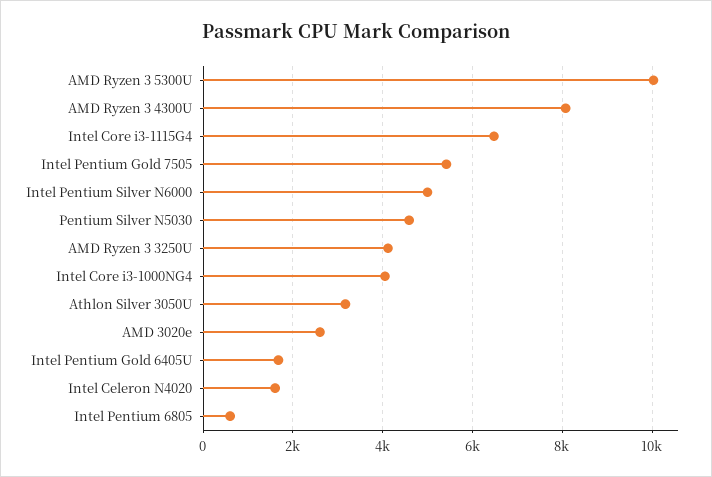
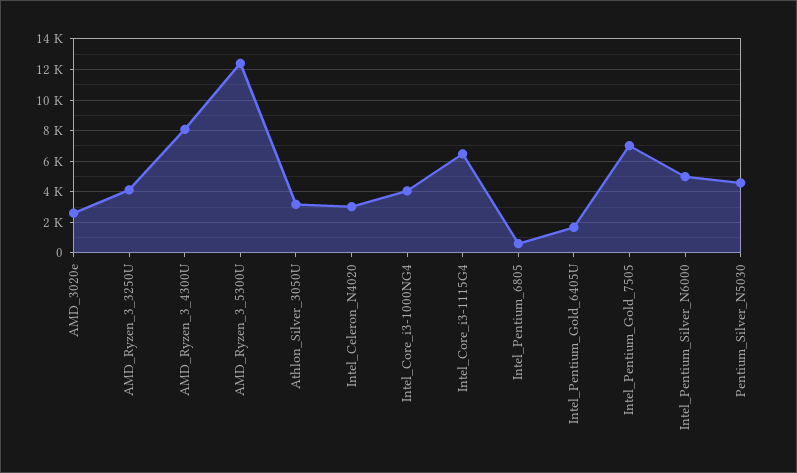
  {
-   "AMD Ryzen 3 5300U": 10000,
+   "AMD Ryzen 3 5300U": 12500,
    "AMD Ryzen 3 4300U": 8000,
    "Intel Core i3-1115G4": 6400,
-   "Intel Pentium Gold 7505": 5400,
+   "Intel Pentium Gold 7505": 7000,
    "Intel Pentium Silver N6000": 5000,
    "Pentium Silver N5030": 4600,
    "AMD Ryzen 3 3250U": 4200,
    "Intel Core i3-1000NG4": 4000,
    "Athlon Silver 3050U": 3200,
    "AMD 3020e": 2600,
    "Intel Pentium Gold 6405U": 1600,
-   "Intel Celeron N4020": 1600,
+   "Intel Celeron N4020": 3000,
    "Intel Pentium 6805": 600
  }

